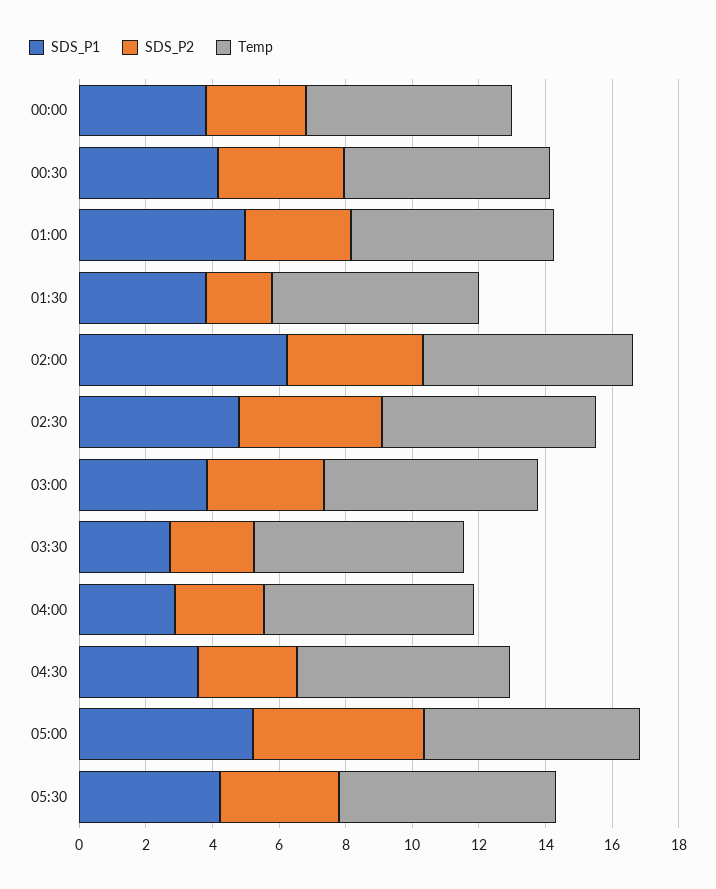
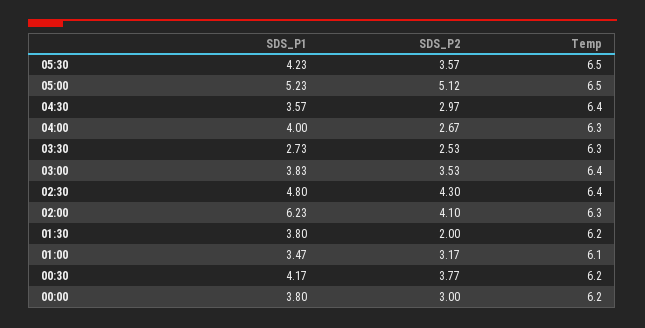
  {
    "SDS_P1": {
      "00:00": 3.8,
      "00:30": 4.17,
-     "01:00": 5,
+     "01:00": 3.47,
      "01:30": 3.8,
      "02:00": 6.23,
      "02:30": 4.8,
      "03:00": 3.83,
      "03:30": 2.73,
-     "04:00": 3,
+     "04:00": 4,
      "04:30": 3.57,
      "05:00": 5.23,
      "05:30": 4.23
    },
    "SDS_P2": {
      "00:00": 3,
      "00:30": 3.77,
      "01:00": 3.17,
      "01:30": 2,
      "02:00": 4.1,
      "02:30": 4.3,
      "03:00": 3.53,
      "03:30": 2.53,
      "04:00": 2.67,
      "04:30": 2.97,
      "05:00": 5.12,
      "05:30": 3.57
    },
    "Temp": {
      "00:00": 6.2,
      "00:30": 6.2,
      "01:00": 6.1,
      "01:30": 6.2,
      "02:00": 6.3,
      "02:30": 6.4,
      "03:00": 6.4,
      "03:30": 6.3,
      "04:00": 6.3,
      "04:30": 6.4,
      "05:00": 6.5,
      "05:30": 6.5
    }
  }

